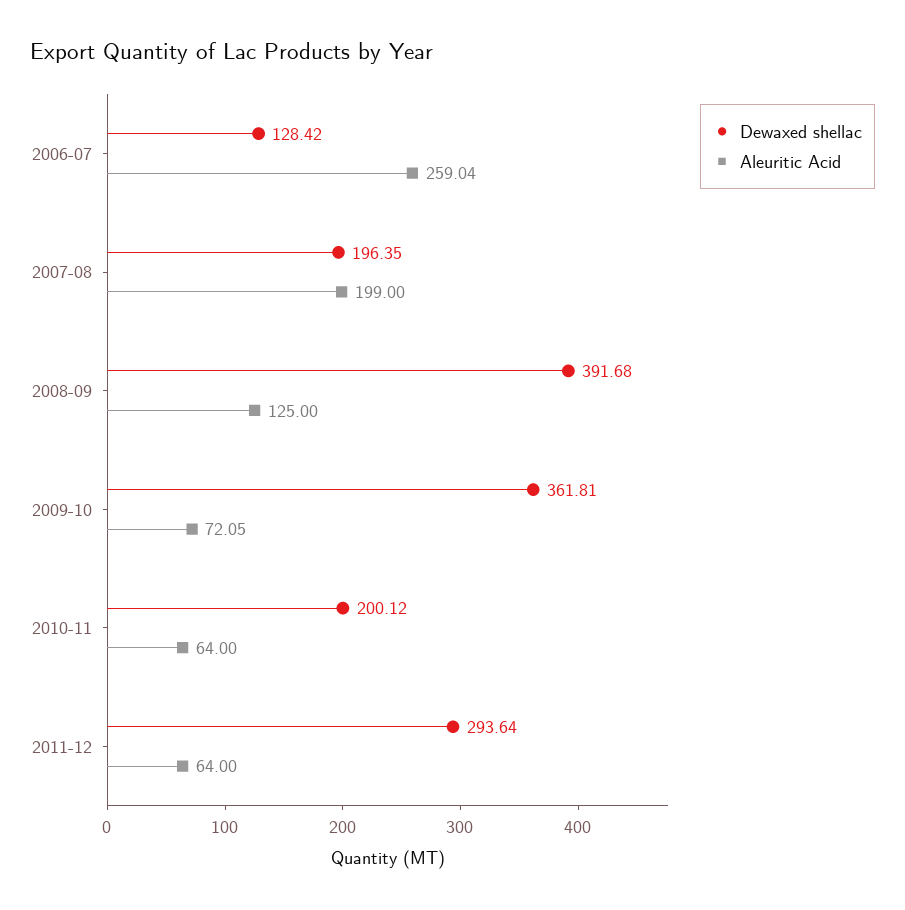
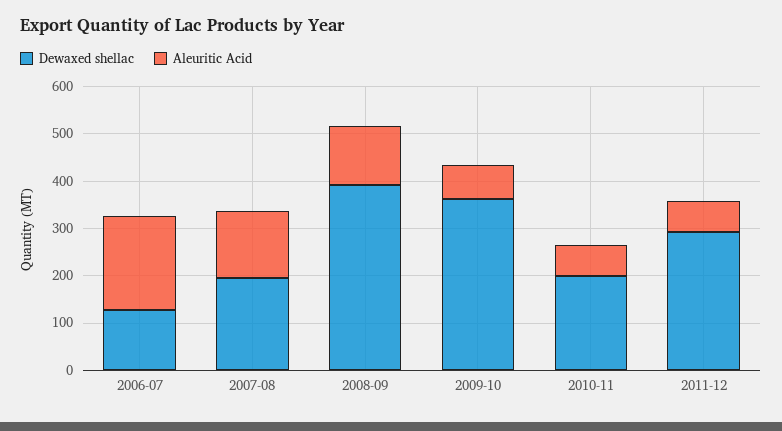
  {
    "Dewaxed shellac": {
      "2006-07": 128.42,
      "2007-08": 196.35,
      "2008-09": 391.68,
      "2009-10": 361.81,
      "2010-11": 200.12,
      "2011-12": 293.64
    },
    "Aleuritic Acid": {
-     "2006-07": 259.04,
+     "2006-07": 200,
-     "2007-08": 199,
+     "2007-08": 140,
      "2008-09": 125,
      "2009-10": 72.05,
      "2010-11": 64,
      "2011-12": 64
    }
  }

